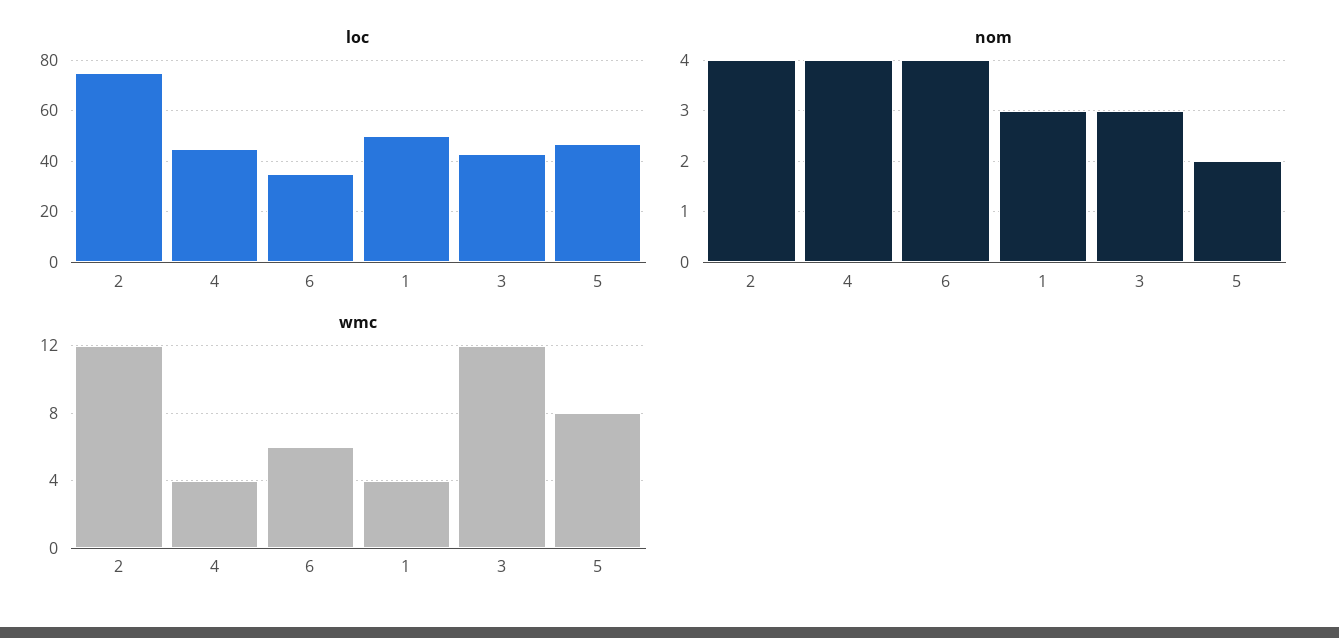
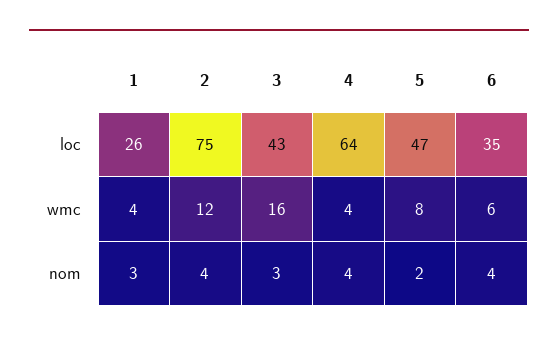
  {
    "loc": {
      "2": 75,
-     "4": 45,
+     "4": 64,
      "6": 35,
-     "1": 50,
+     "1": 26,
      "3": 43,
      "5": 47
    },
    "nom": {
      "2": 4,
      "4": 4,
      "6": 4,
      "1": 3,
      "3": 3,
      "5": 2
    },
    "wmc": {
      "2": 12,
      "4": 4,
      "6": 6,
      "1": 4,
-     "3": 12,
+     "3": 16,
      "5": 8
    }
  }

